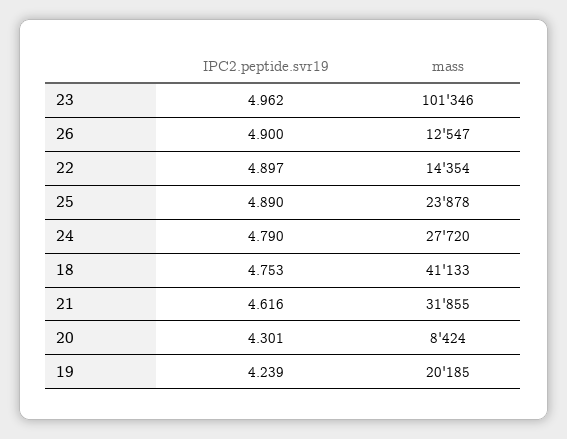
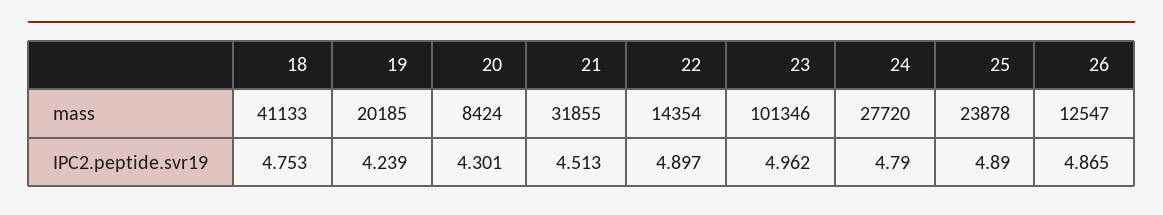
  {
    "IPC2.peptide.svr19": {
      "23": 4.962,
-     "26": 4.9,
+     "26": 4.865,
      "22": 4.897,
      "25": 4.89,
      "24": 4.79,
      "18": 4.753,
-     "21": 4.616,
+     "21": 4.513,
      "20": 4.301,
      "19": 4.239
    },
    "mass": {
      "23": 101346,
      "26": 12547,
      "22": 14354,
      "25": 23878,
      "24": 27720,
      "18": 41133,
      "21": 31855,
      "20": 8424,
      "19": 20185
    }
  }

